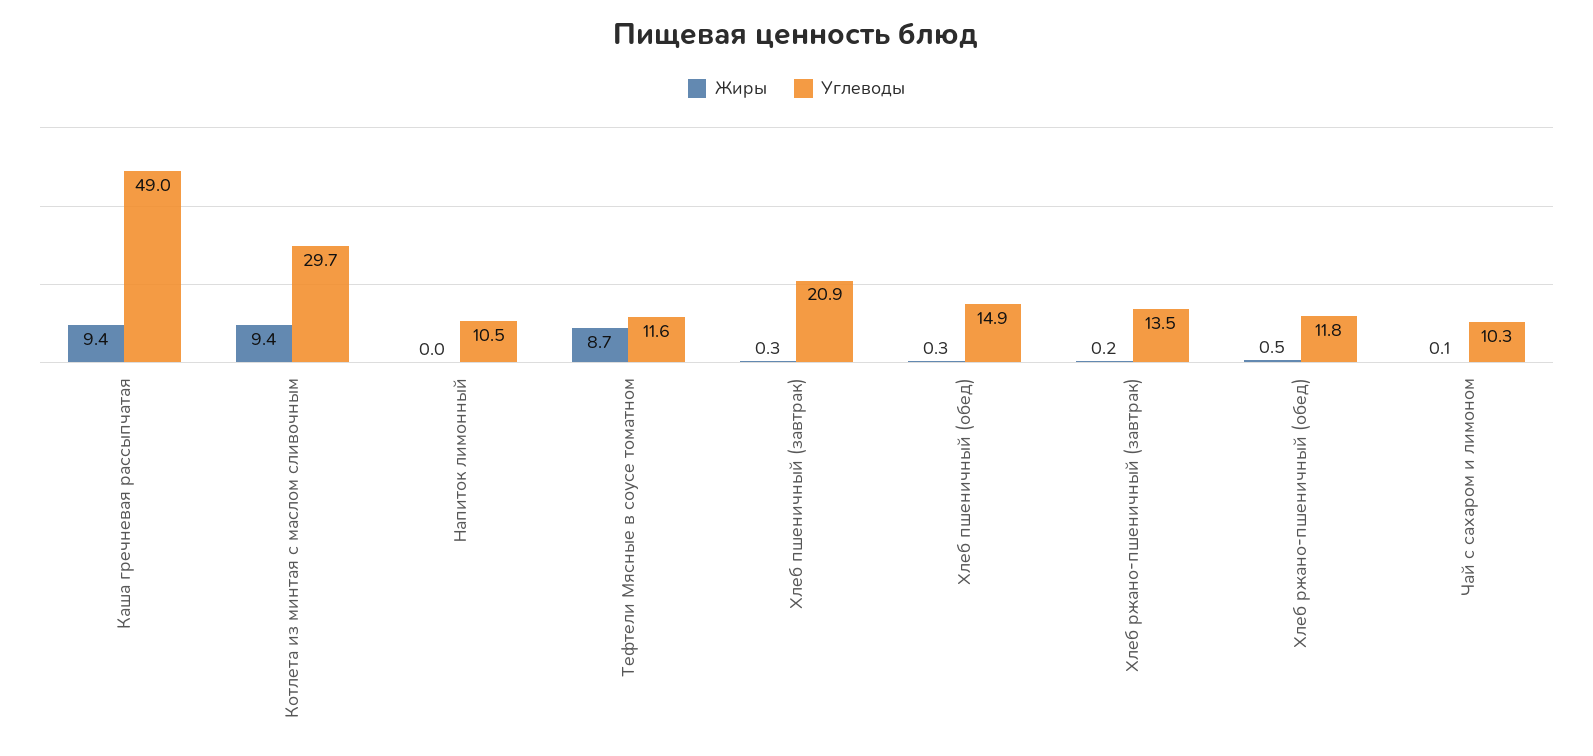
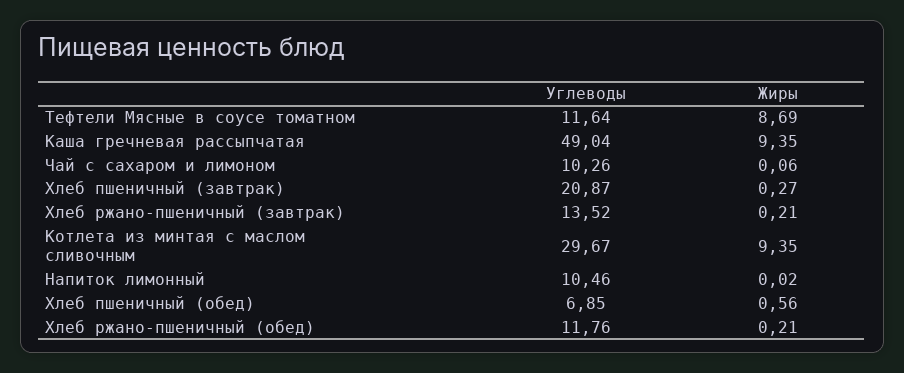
  {
    "Жиры": {
      "Каша гречневая рассыпчатая": 9.35,
      "Котлета из минтая с маслом сливочным": 9.35,
      "Напиток лимонный": 0.02,
      "Тефтели Мясные в соусе томатном": 8.69,
      "Хлеб пшеничный (завтрак)": 0.27,
-     "Хлеб пшеничный (обед)": 0.3,
+     "Хлеб пшеничный (обед)": 0.56,
      "Хлеб ржано-пшеничный (завтрак)": 0.21,
-     "Хлеб ржано-пшеничный (обед)": 0.5,
+     "Хлеб ржано-пшеничный (обед)": 0.21,
      "Чай с сахаром и лимоном": 0.06
    },
    "Углеводы": {
      "Каша гречневая рассыпчатая": 49.04,
      "Котлета из минтая с маслом сливочным": 29.67,
      "Напиток лимонный": 10.46,
      "Тефтели Мясные в соусе томатном": 11.64,
      "Хлеб пшеничный (завтрак)": 20.87,
-     "Хлеб пшеничный (обед)": 14.9,
+     "Хлеб пшеничный (обед)": 6.85,
      "Хлеб ржано-пшеничный (завтрак)": 13.52,
      "Хлеб ржано-пшеничный (обед)": 11.76,
      "Чай с сахаром и лимоном": 10.26
    }
  }

